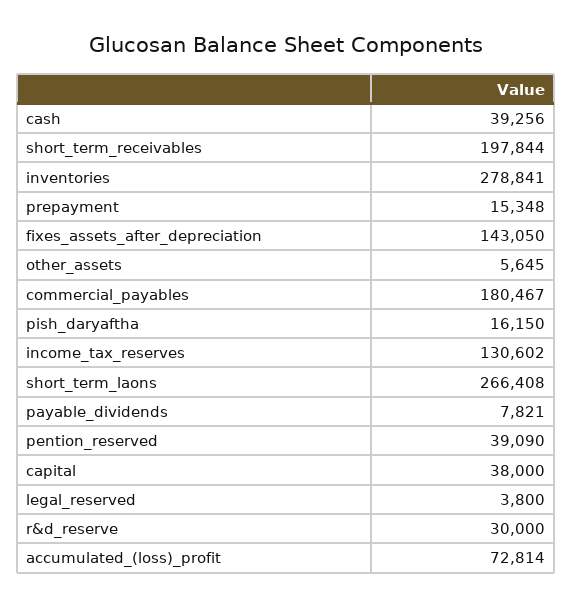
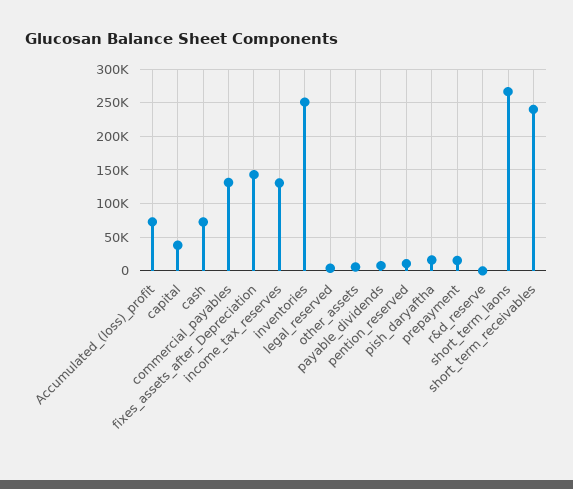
  {
-   "cash": 39256,
+   "cash": 70000,
-   "short_term_receivables": 197844,
+   "short_term_receivables": 240000,
-   "inventories": 278841,
+   "inventories": 250000,
    "prepayment": 15348,
    "fixes_assets_after_depreciation": 143050,
    "other_assets": 5645,
-   "commercial_payables": 180467,
+   "commercial_payables": 130000,
    "pish_daryaftha": 16150,
    "income_tax_reserves": 130602,
    "short_term_laons": 266408,
    "payable_dividends": 7821,
-   "pention_reserved": 39090,
+   "pention_reserved": 10000,
    "capital": 38000,
    "legal_reserved": 3800,
-   "r&d_reserve": 30000,
+   "r&d_reserve": 0,
    "accumulated_(loss)_profit": 72814
  }

